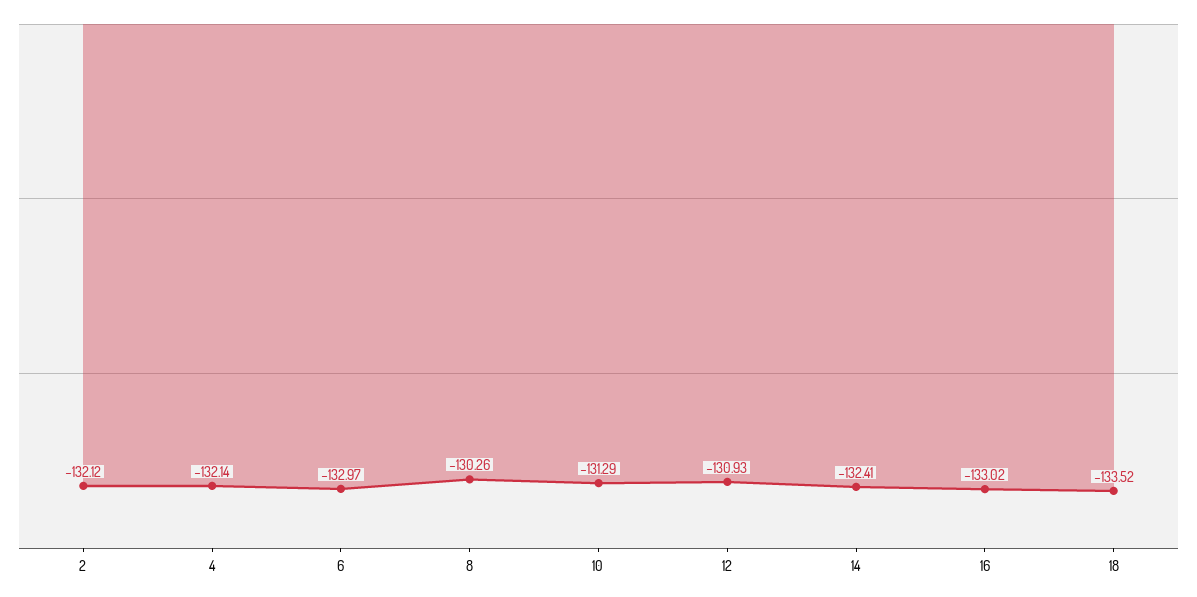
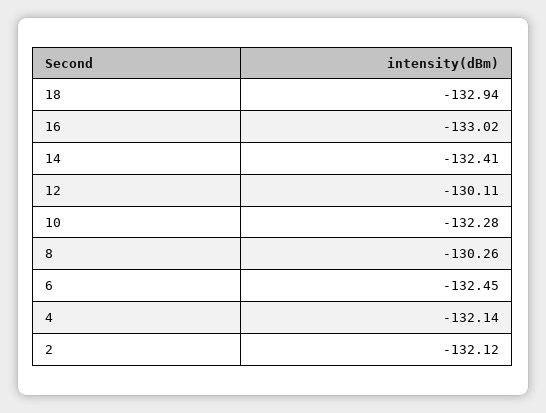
  {
    "2": -132.12,
    "4": -132.14,
-   "6": -132.97,
+   "6": -132.45,
    "8": -130.26,
-   "10": -131.29,
+   "10": -132.28,
-   "12": -130.93,
+   "12": -130.11,
    "14": -132.41,
    "16": -133.02,
-   "18": -133.52
+   "18": -132.94
  }

